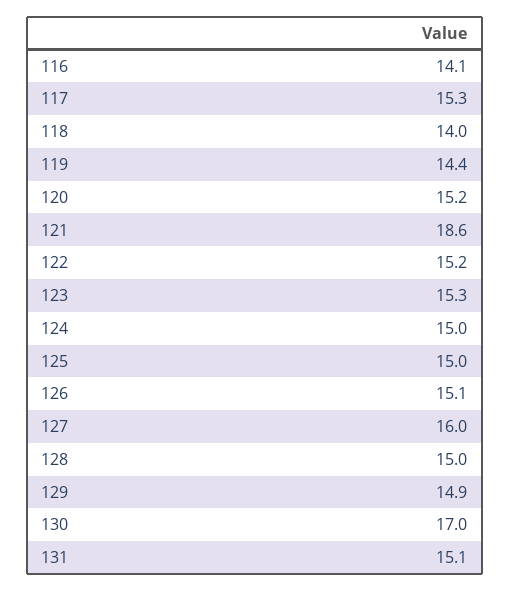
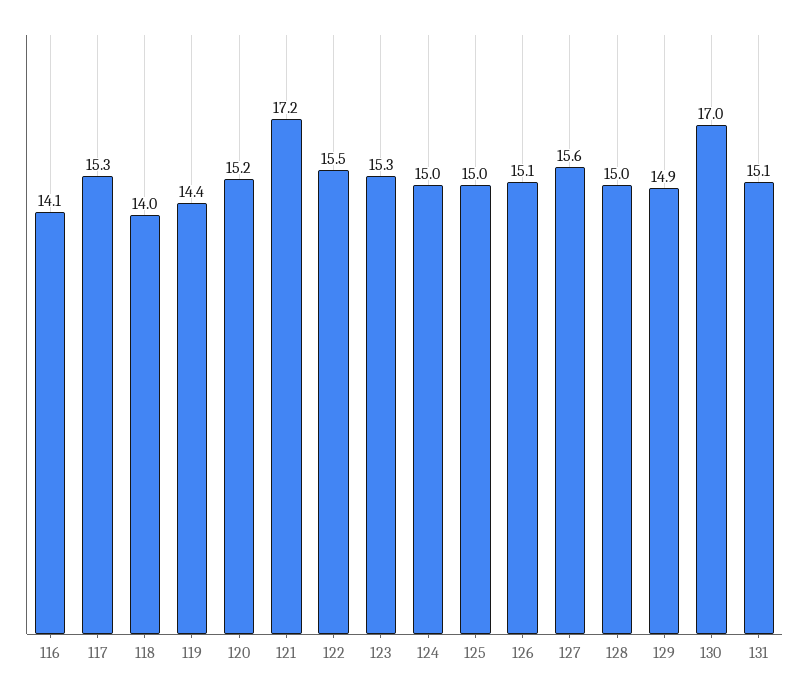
  {
    "116": 14.1,
    "117": 15.3,
    "118": 14,
    "119": 14.4,
    "120": 15.2,
-   "121": 18.6,
+   "121": 17.2,
-   "122": 15.2,
+   "122": 15.5,
    "123": 15.3,
    "124": 15,
    "125": 15,
    "126": 15.1,
-   "127": 16,
+   "127": 15.6,
    "128": 15,
    "129": 14.9,
    "130": 17,
    "131": 15.1
  }

